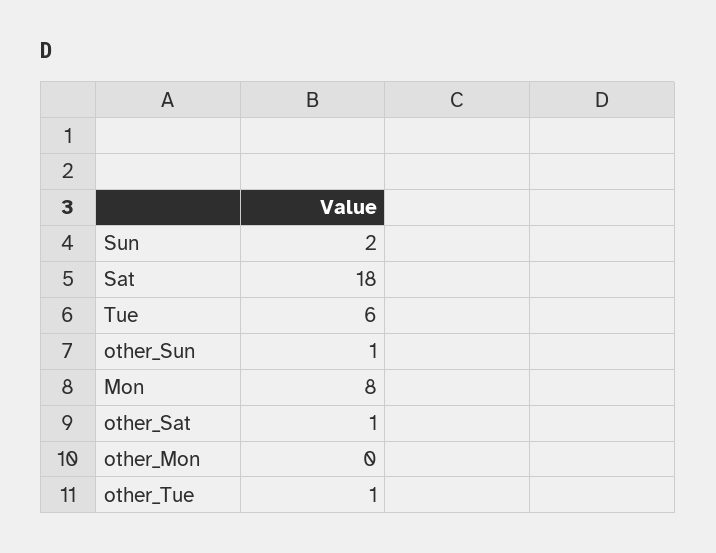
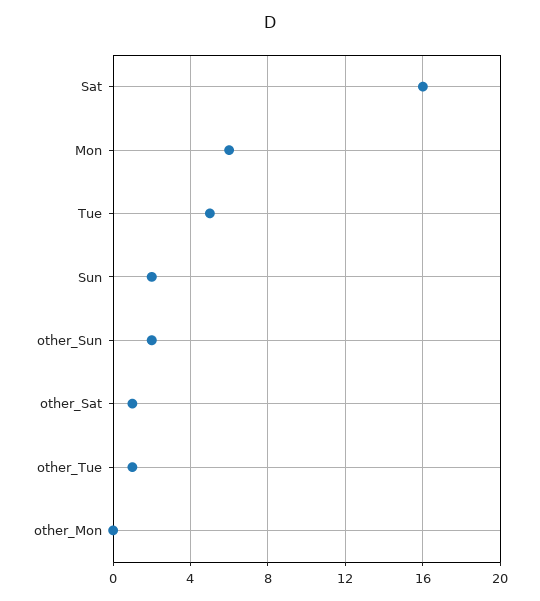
  {
    "Sun": 2,
-   "Sat": 18,
+   "Sat": 16,
-   "Tue": 6,
+   "Tue": 5,
-   "other_Sun": 1,
+   "other_Sun": 2,
-   "Mon": 8,
+   "Mon": 6,
    "other_Sat": 1,
    "other_Mon": 0,
    "other_Tue": 1
  }

